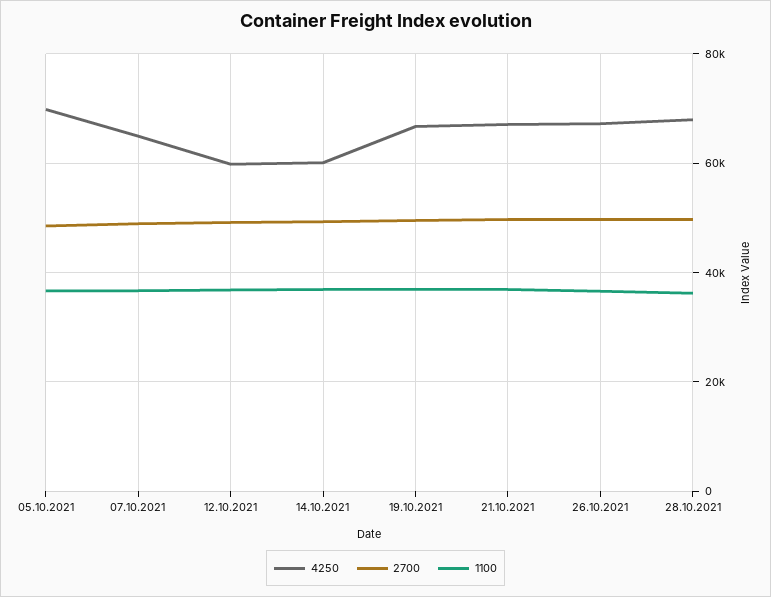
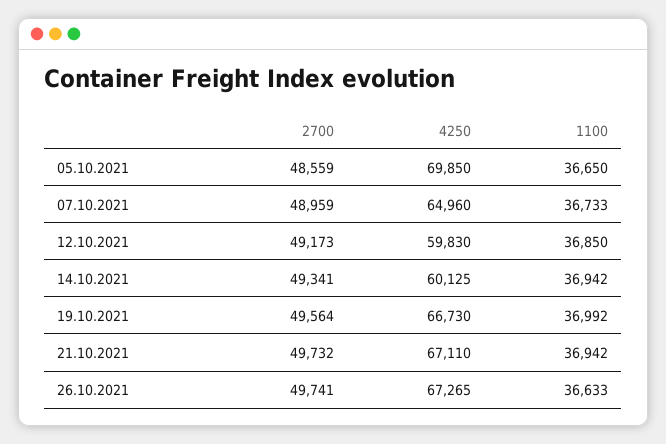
  {
    "4250": {
      "05.10.2021": 69850,
      "07.10.2021": 64960,
      "12.10.2021": 59830,
      "14.10.2021": 60125,
      "19.10.2021": 66730,
      "21.10.2021": 67110,
-     "26.10.2021": 67265,
+     "26.10.2021": 67265
-     "28.10.2021": 68000
    },
    "2700": {
      "05.10.2021": 48559,
      "07.10.2021": 48959,
      "12.10.2021": 49173,
      "14.10.2021": 49341,
      "19.10.2021": 49564,
      "21.10.2021": 49732,
-     "26.10.2021": 49741,
+     "26.10.2021": 49741
-     "28.10.2021": 50000
    },
    "1100": {
      "05.10.2021": 36650,
      "07.10.2021": 36733,
      "12.10.2021": 36850,
      "14.10.2021": 36942,
      "19.10.2021": 36992,
      "21.10.2021": 36942,
-     "26.10.2021": 36633,
+     "26.10.2021": 36633
-     "28.10.2021": 36000
    }
  }

